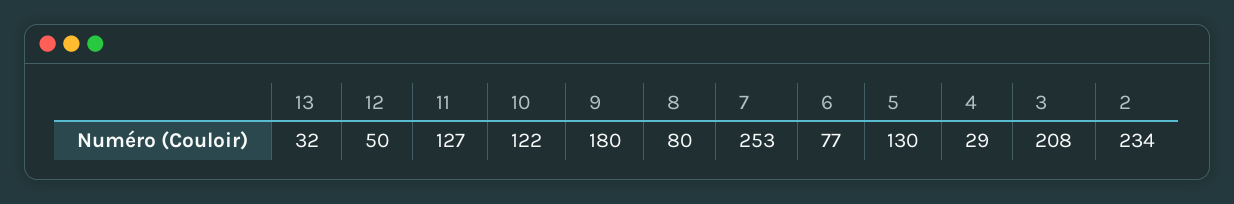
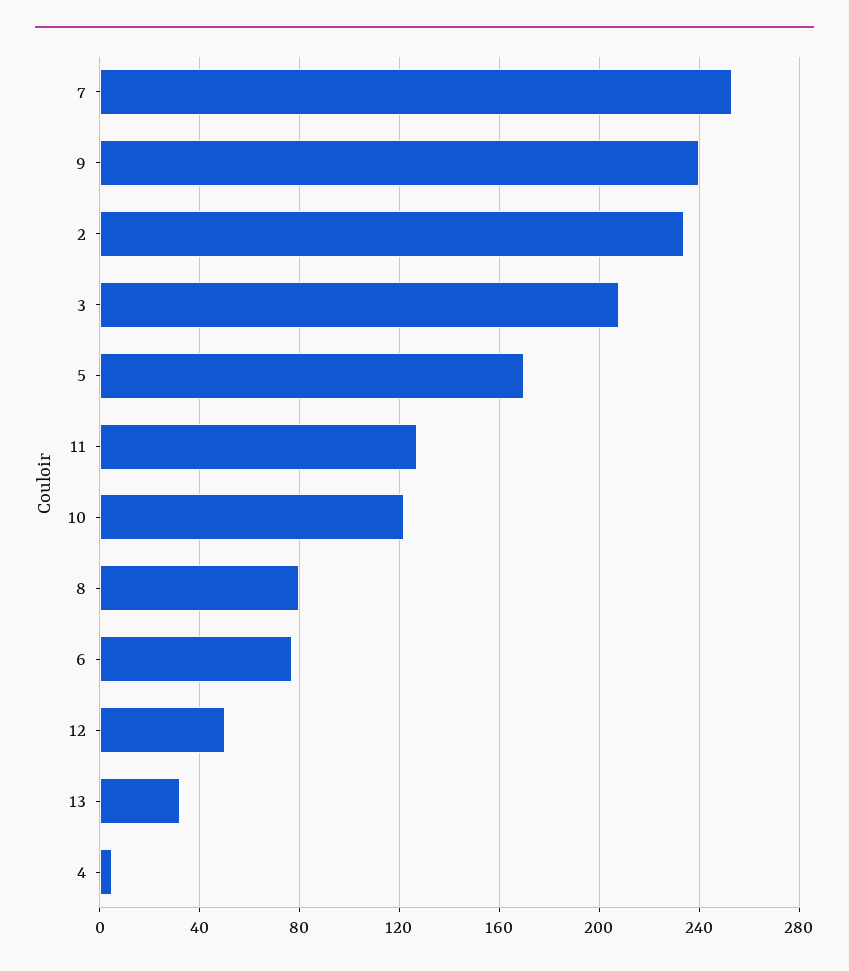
  {
    "13": 32,
    "12": 50,
    "11": 127,
    "10": 122,
-   "9": 180,
+   "9": 240,
    "8": 80,
    "7": 253,
    "6": 77,
-   "5": 130,
+   "5": 170,
-   "4": 29,
+   "4": 5,
    "3": 208,
    "2": 234
  }

